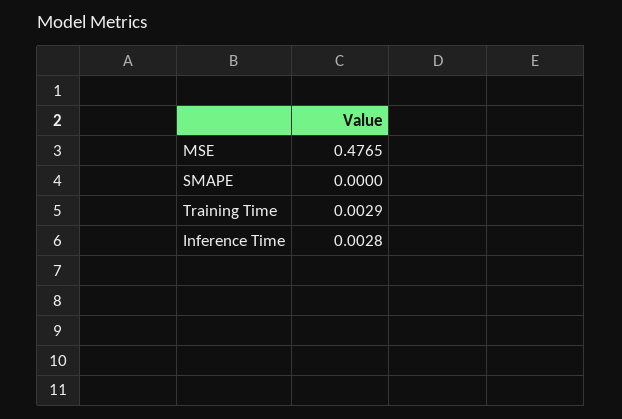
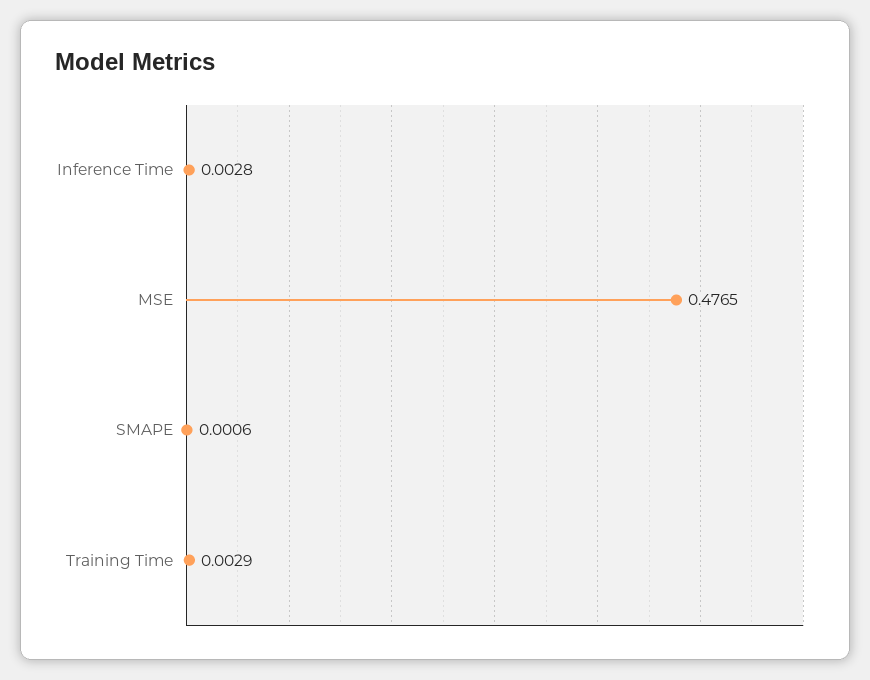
  {
    "MSE": 0.4765,
-   "SMAPE": 0,
+   "SMAPE": 0.0006,
    "Training Time": 0.0029,
    "Inference Time": 0.0028
  }

